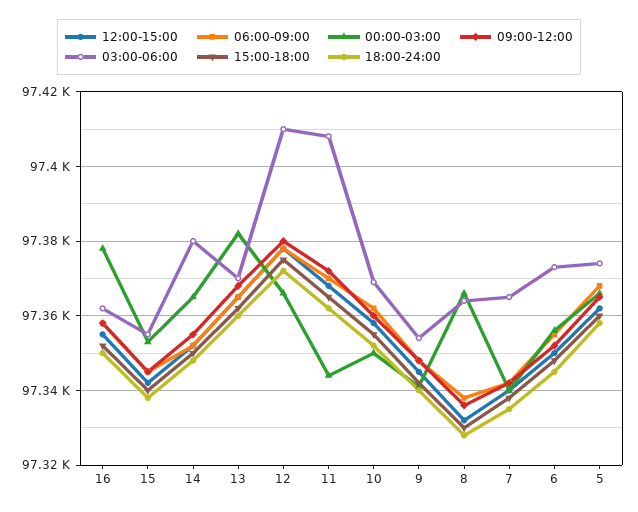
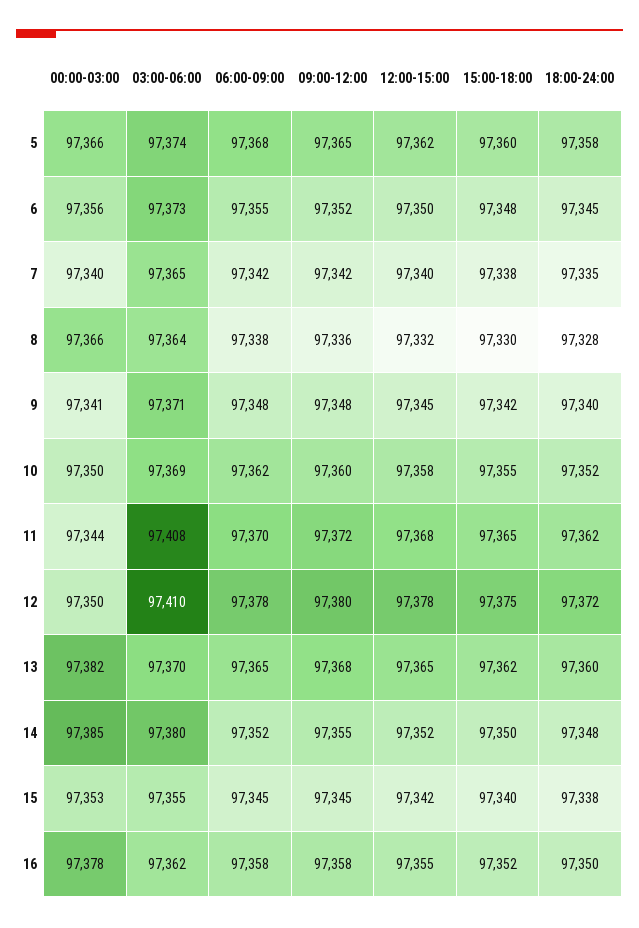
  {
    "12:00-15:00": {
      "16": 97355,
      "15": 97342,
      "14": 97352,
      "13": 97365,
      "12": 97378,
      "11": 97368,
      "10": 97358,
      "9": 97345,
      "8": 97332,
      "7": 97340,
      "6": 97350,
      "5": 97362
    },
    "06:00-09:00": {
      "16": 97358,
      "15": 97345,
      "14": 97352,
      "13": 97365,
      "12": 97378,
      "11": 97370,
      "10": 97362,
      "9": 97348,
      "8": 97338,
      "7": 97342,
      "6": 97355,
      "5": 97368
    },
    "00:00-03:00": {
      "16": 97378,
      "15": 97353,
-     "14": 97365,
+     "14": 97385,
      "13": 97382,
-     "12": 97365,
+     "12": 97350,
      "11": 97344,
      "10": 97350,
      "9": 97341,
      "8": 97366,
      "7": 97340,
      "6": 97356,
      "5": 97366
    },
    "09:00-12:00": {
      "16": 97358,
      "15": 97345,
      "14": 97355,
      "13": 97368,
      "12": 97380,
      "11": 97372,
      "10": 97360,
      "9": 97348,
      "8": 97336,
      "7": 97342,
      "6": 97352,
      "5": 97365
    },
    "03:00-06:00": {
      "16": 97362,
      "15": 97355,
      "14": 97380,
      "13": 97370,
      "12": 97410,
      "11": 97408,
      "10": 97369,
-     "9": 97355,
+     "9": 97371,
      "8": 97364,
      "7": 97365,
      "6": 97373,
      "5": 97374
    },
    "15:00-18:00": {
      "16": 97352,
      "15": 97340,
      "14": 97350,
      "13": 97362,
      "12": 97375,
      "11": 97365,
      "10": 97355,
      "9": 97342,
      "8": 97330,
      "7": 97338,
      "6": 97348,
      "5": 97360
    },
    "18:00-24:00": {
      "16": 97350,
      "15": 97338,
      "14": 97348,
      "13": 97360,
      "12": 97372,
      "11": 97362,
      "10": 97352,
      "9": 97340,
      "8": 97328,
      "7": 97335,
      "6": 97345,
      "5": 97358
    }
  }

